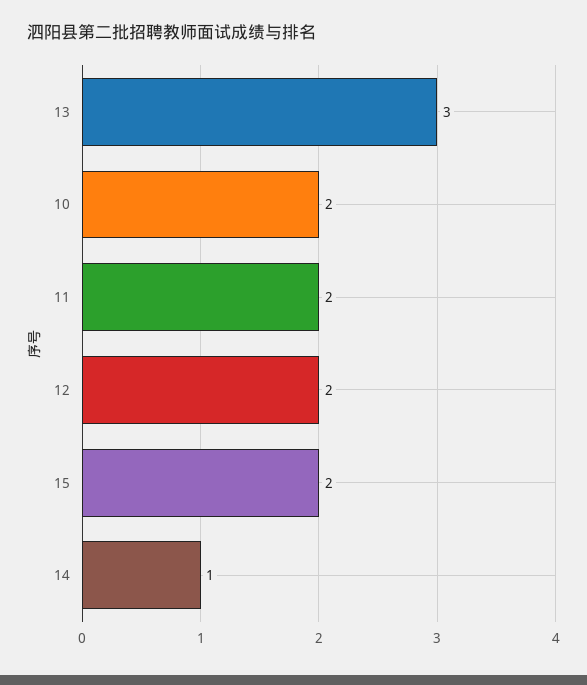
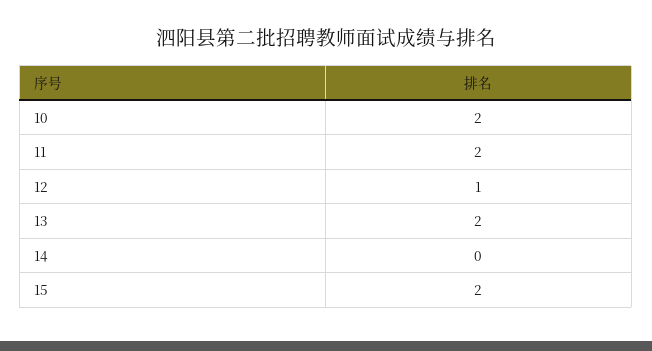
  {
-   "13": 3,
+   "13": 2,
    "10": 2,
    "11": 2,
-   "12": 2,
+   "12": 1,
    "15": 2,
-   "14": 1
+   "14": 0
  }

